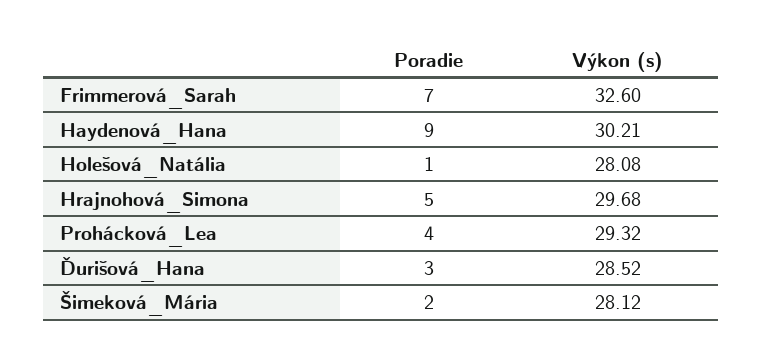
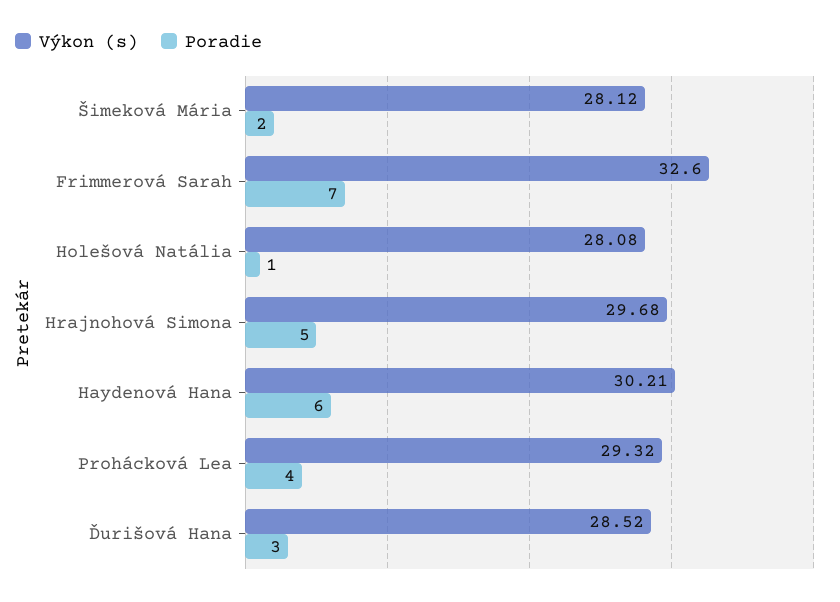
  {
    "Poradie": {
      "Frimmerová_Sarah": 7,
-     "Haydenová_Hana": 9,
+     "Haydenová_Hana": 6,
      "Holešová_Natália": 1,
      "Hrajnohová_Simona": 5,
      "Prohácková_Lea": 4,
      "Ďurišová_Hana": 3,
      "Šimeková_Mária": 2
    },
    "Výkon (s)": {
      "Frimmerová_Sarah": 32.6,
      "Haydenová_Hana": 30.21,
      "Holešová_Natália": 28.08,
      "Hrajnohová_Simona": 29.68,
      "Prohácková_Lea": 29.32,
      "Ďurišová_Hana": 28.52,
      "Šimeková_Mária": 28.12
    }
  }

